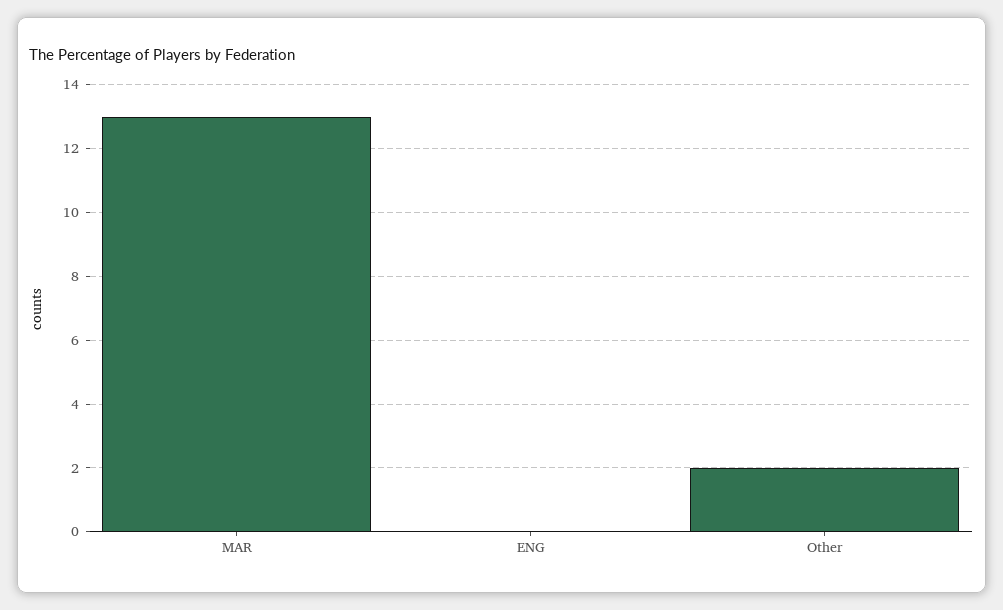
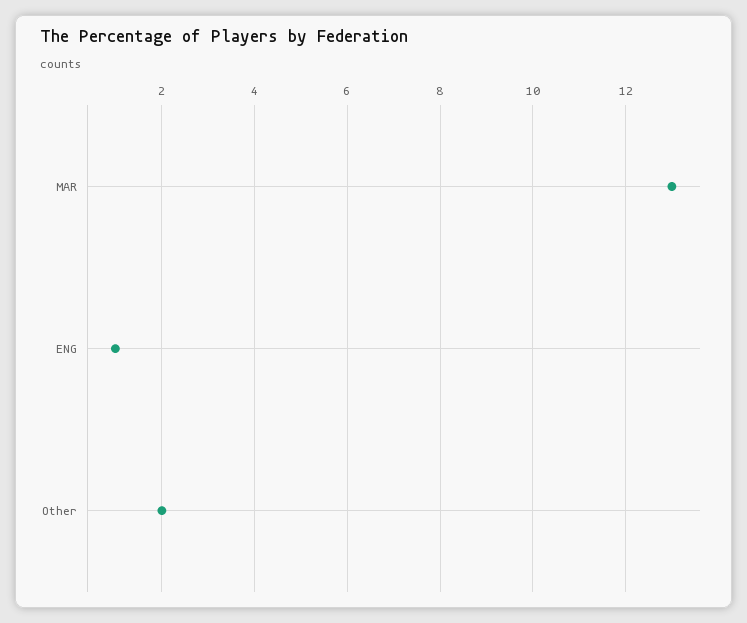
  {
    "MAR": 13,
-   "ENG": 0,
+   "ENG": 1,
    "Other": 2
  }

